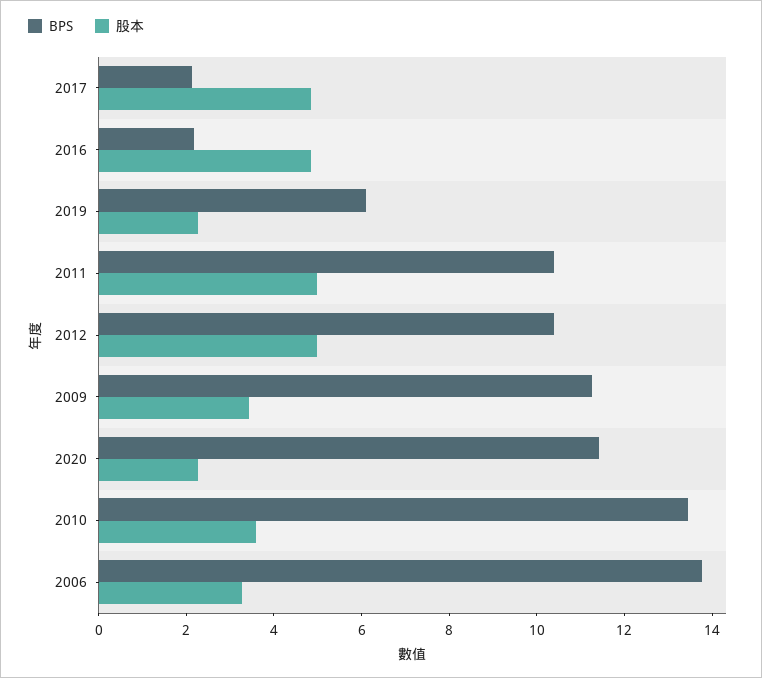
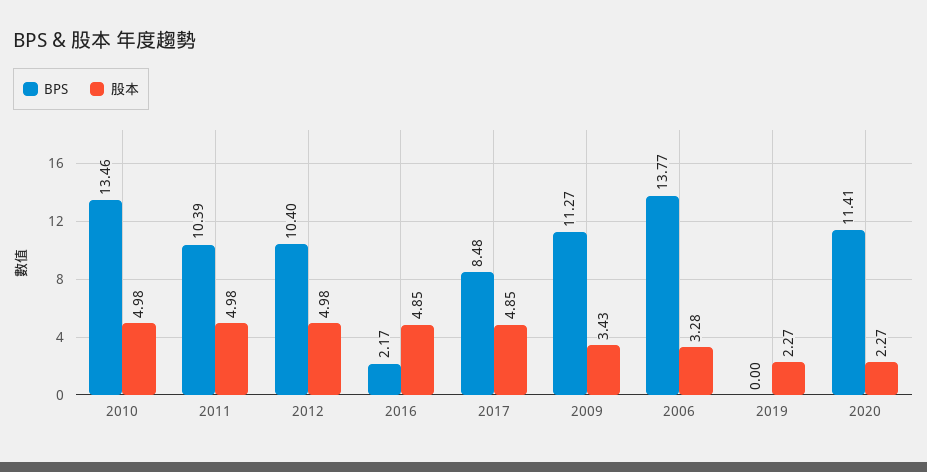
  {
    "BPS": {
-     "2017": 2,
+     "2017": 8.48,
      "2016": 2.17,
-     "2019": 6,
+     "2019": 0,
      "2011": 10.39,
      "2012": 10.4,
      "2009": 11.27,
      "2020": 11.41,
      "2010": 13.46,
      "2006": 13.77
    },
    "股本": {
      "2017": 4.85,
      "2016": 4.85,
      "2019": 2.27,
      "2011": 4.98,
      "2012": 4.98,
      "2009": 3.43,
      "2020": 2.27,
-     "2010": 3.5,
+     "2010": 4.98,
      "2006": 3.28
    }
  }

